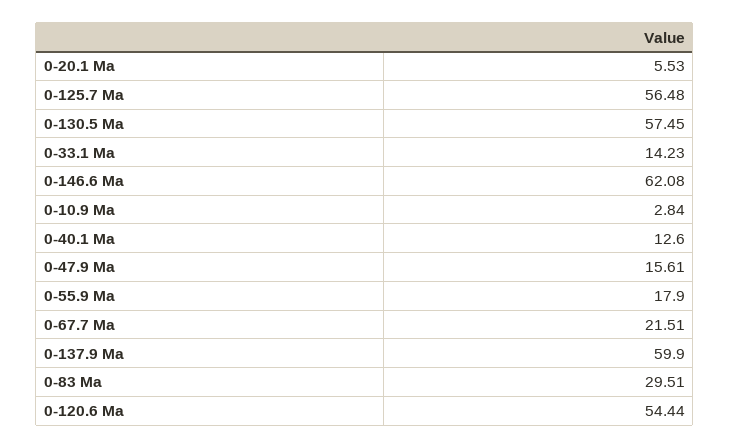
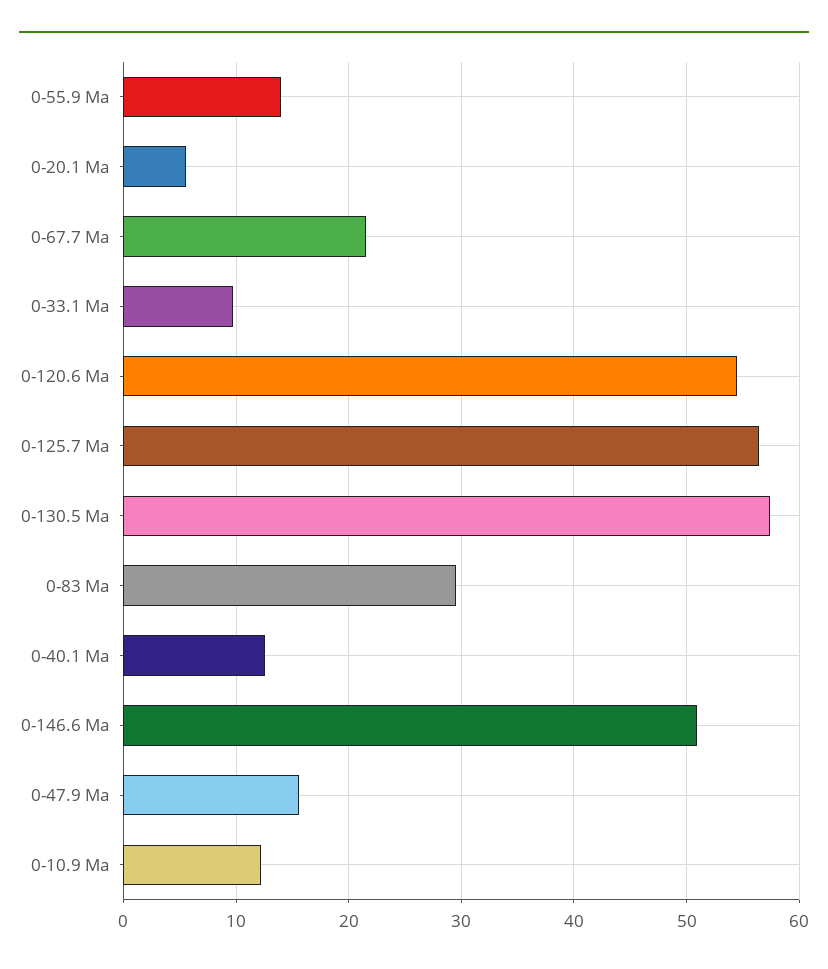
  {
    "0-20.1 Ma": 5.53,
    "0-125.7 Ma": 56.48,
    "0-130.5 Ma": 57.45,
-   "0-33.1 Ma": 14.23,
+   "0-33.1 Ma": 10,
-   "0-146.6 Ma": 62.08,
+   "0-146.6 Ma": 51,
-   "0-10.9 Ma": 2.84,
+   "0-10.9 Ma": 12,
    "0-40.1 Ma": 12.6,
    "0-47.9 Ma": 15.61,
-   "0-55.9 Ma": 17.9,
+   "0-55.9 Ma": 14,
    "0-67.7 Ma": 21.51,
-   "0-137.9 Ma": 59.9,
    "0-83 Ma": 29.51,
    "0-120.6 Ma": 54.44
  }

